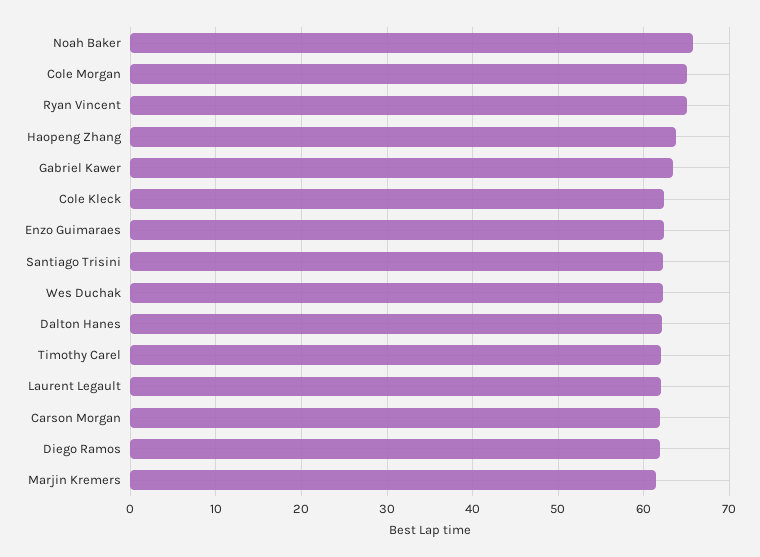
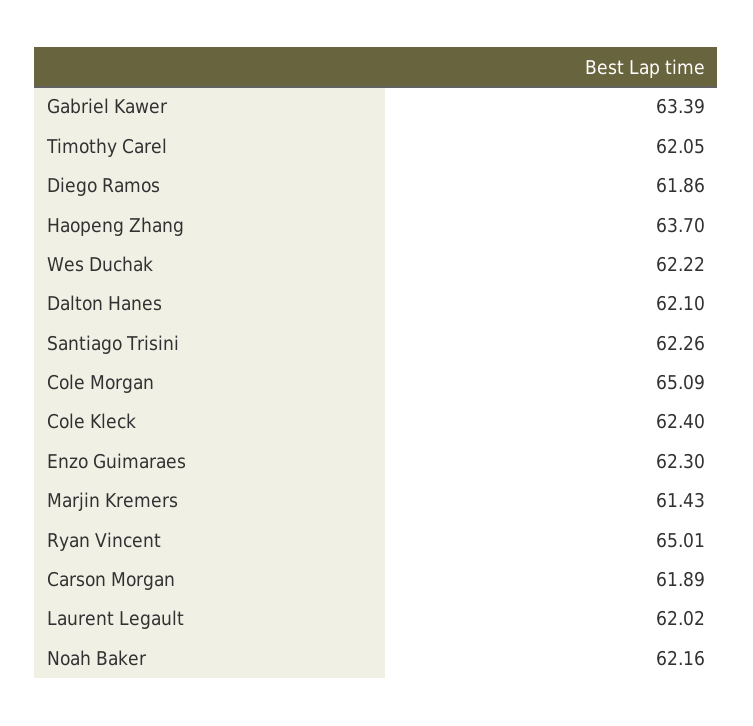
  {
-   "Noah Baker": 66,
+   "Noah Baker": 62.16,
    "Cole Morgan": 65.09,
    "Ryan Vincent": 65.01,
    "Haopeng Zhang": 63.7,
    "Gabriel Kawer": 63.39,
    "Cole Kleck": 62.4,
    "Enzo Guimaraes": 62.3,
    "Santiago Trisini": 62.26,
    "Wes Duchak": 62.22,
    "Dalton Hanes": 62.1,
    "Timothy Carel": 62.05,
    "Laurent Legault": 62.02,
    "Carson Morgan": 61.89,
    "Diego Ramos": 61.86,
    "Marjin Kremers": 61.43
  }

